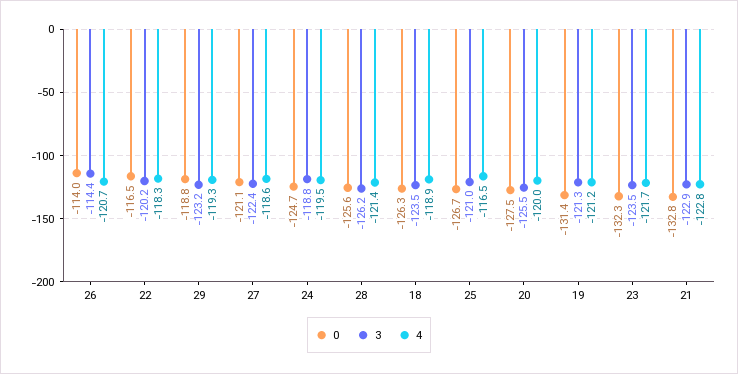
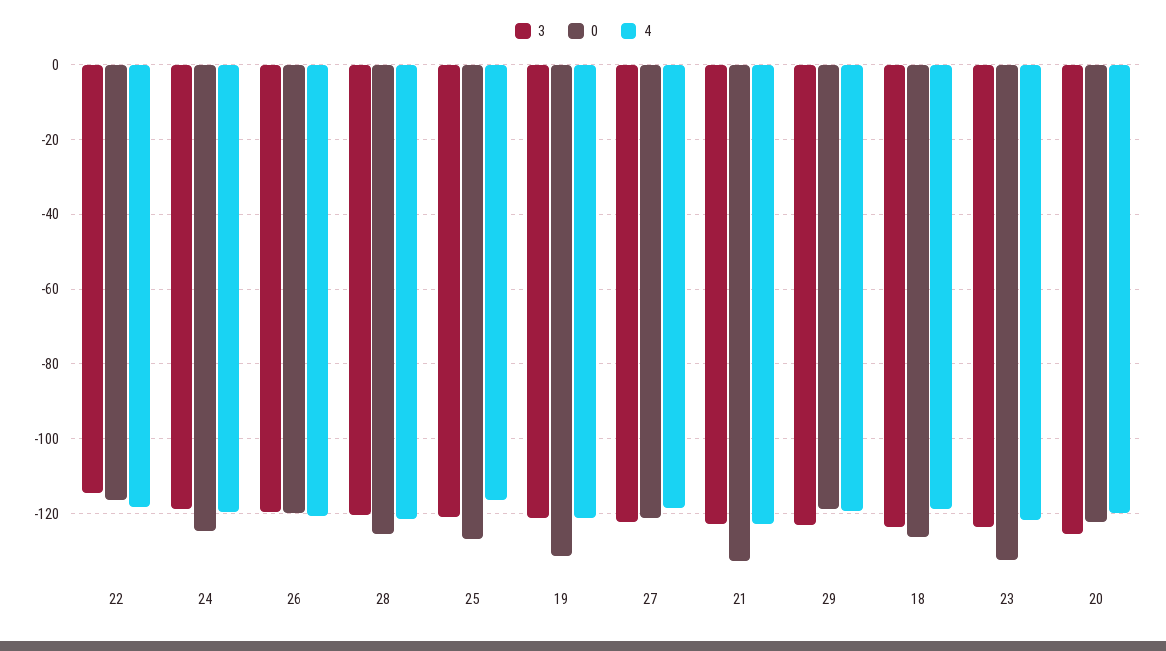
  {
    "0": {
-     "26": -114,
+     "26": -120,
      "22": -116.5,
      "29": -118.8,
      "27": -121.1,
      "24": -124.7,
      "28": -125.6,
      "18": -126.3,
      "25": -126.7,
-     "20": -127.5,
+     "20": -122,
      "19": -131.4,
      "23": -132.3,
      "21": -132.8
    },
    "3": {
-     "26": -114.4,
+     "26": -120,
-     "22": -120.2,
+     "22": -114,
      "29": -123.2,
      "27": -122.4,
      "24": -118.8,
-     "28": -126.2,
+     "28": -120,
      "18": -123.5,
      "25": -121,
      "20": -125.5,
      "19": -121.3,
      "23": -123.5,
      "21": -122.9
    },
    "4": {
      "26": -120.7,
      "22": -118.3,
      "29": -119.3,
      "27": -118.6,
      "24": -119.5,
      "28": -121.4,
      "18": -118.9,
      "25": -116.5,
      "20": -120,
      "19": -121.2,
      "23": -121.7,
      "21": -122.8
    }
  }

